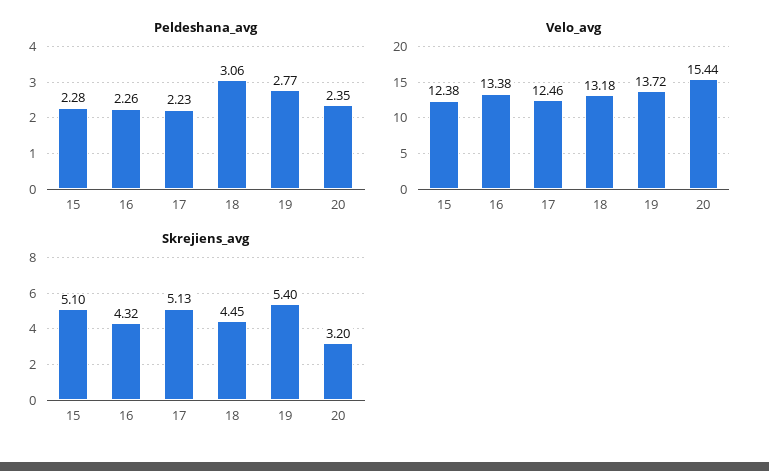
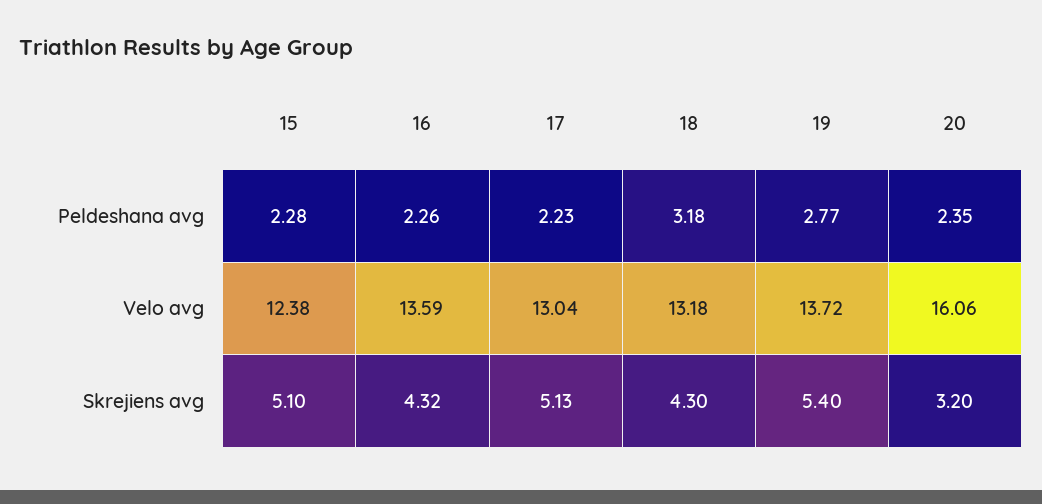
  {
    "Peldeshana_avg": {
      "15": 2.28,
      "16": 2.26,
      "17": 2.23,
-     "18": 3.06,
+     "18": 3.18,
      "19": 2.77,
      "20": 2.35
    },
    "Velo_avg": {
      "15": 12.38,
-     "16": 13.38,
+     "16": 13.59,
-     "17": 12.46,
+     "17": 13.04,
      "18": 13.18,
      "19": 13.72,
-     "20": 15.44
+     "20": 16.06
    },
    "Skrejiens_avg": {
      "15": 5.1,
      "16": 4.32,
      "17": 5.13,
-     "18": 4.45,
+     "18": 4.3,
      "19": 5.4,
      "20": 3.2
    }
  }

